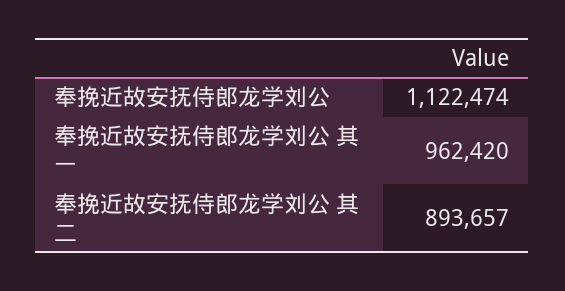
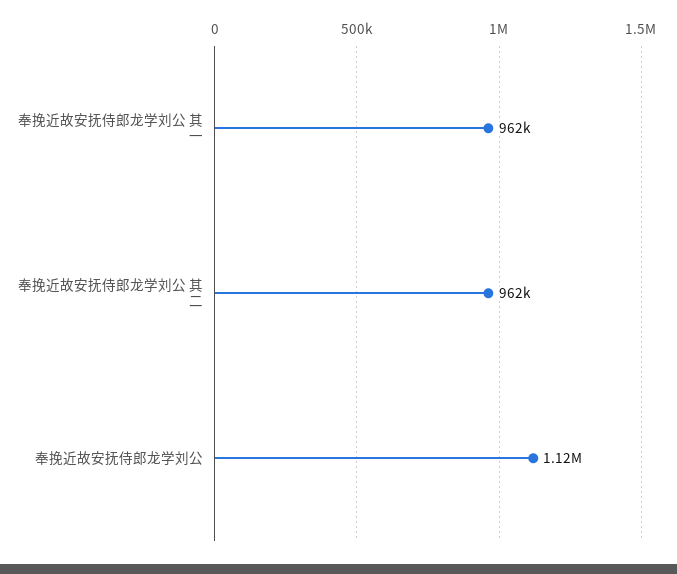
  {
    "奉挽近故安抚侍郎龙学刘公": 1122474,
    "奉挽近故安抚侍郎龙学刘公 其一": 962420,
-   "奉挽近故安抚侍郎龙学刘公 其二": 893657
+   "奉挽近故安抚侍郎龙学刘公 其二": 962000
  }

